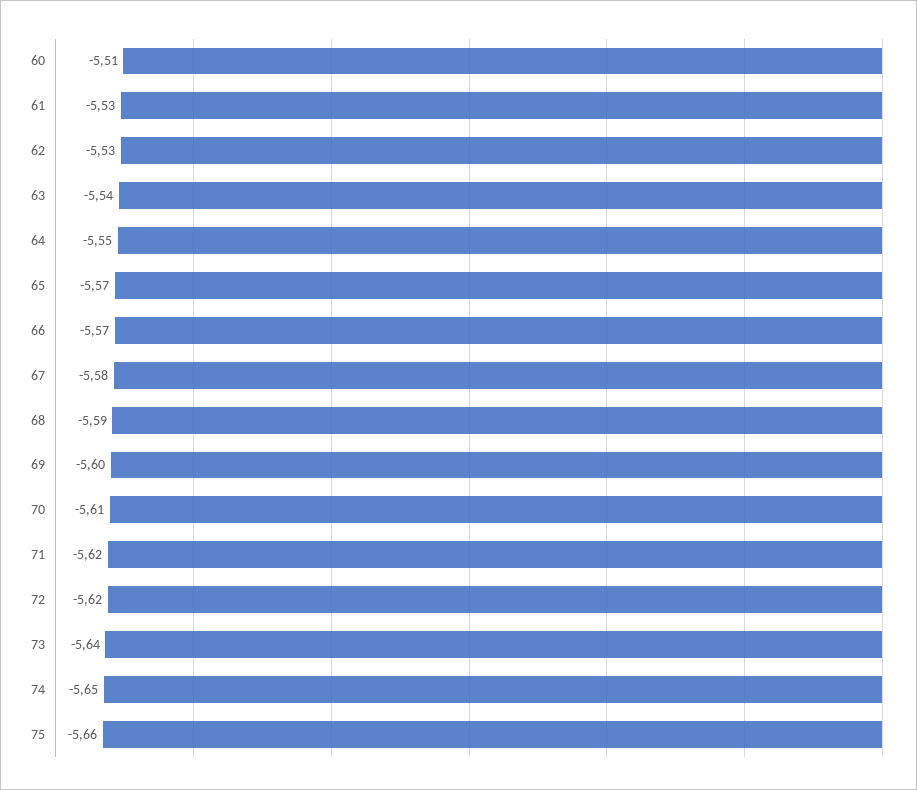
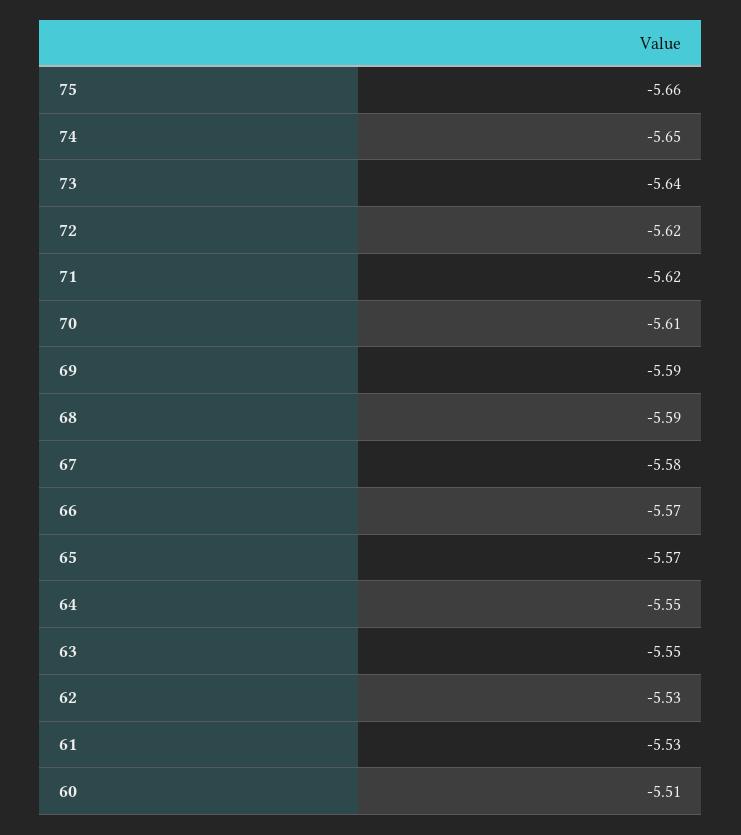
  {
    "60": -5.51,
    "61": -5.53,
    "62": -5.53,
-   "63": -5.54,
+   "63": -5.55,
    "64": -5.55,
    "65": -5.57,
    "66": -5.57,
    "67": -5.58,
    "68": -5.59,
-   "69": -5.6,
+   "69": -5.59,
    "70": -5.61,
    "71": -5.62,
    "72": -5.62,
    "73": -5.64,
    "74": -5.65,
    "75": -5.66
  }

